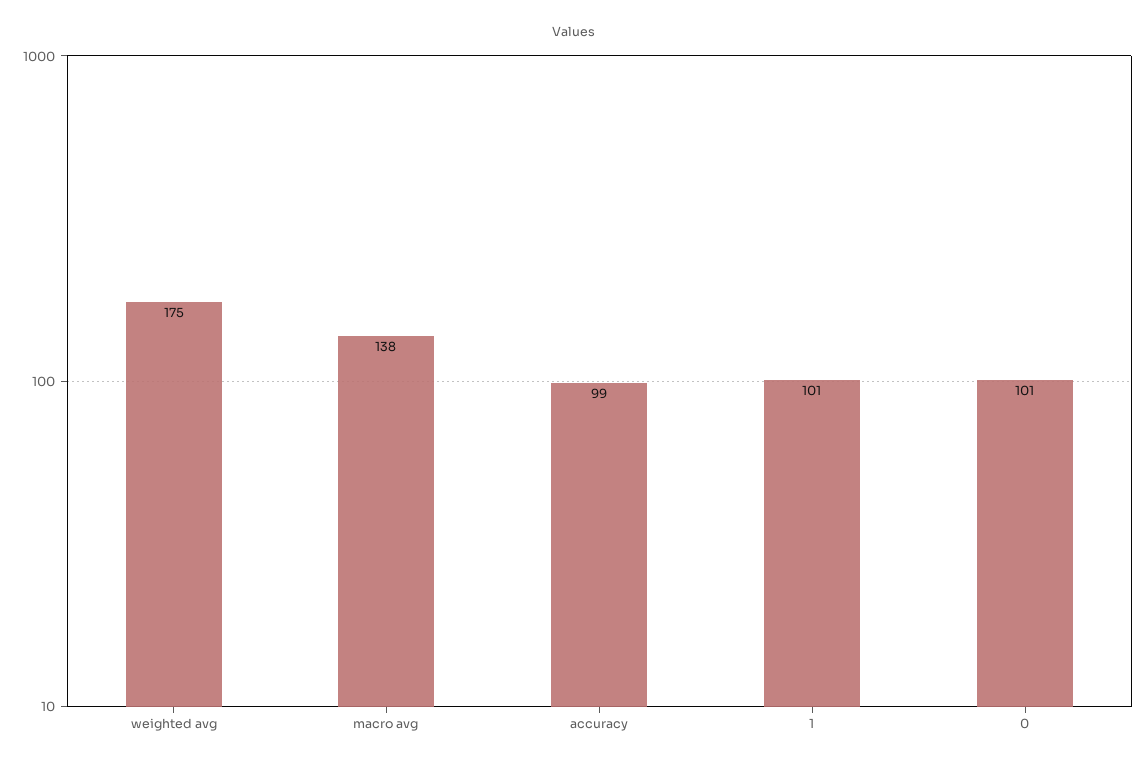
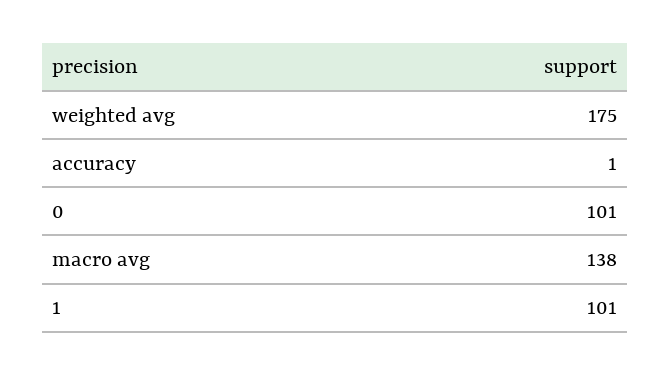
  {
    "weighted avg": 175,
    "macro avg": 138,
-   "accuracy": 99,
+   "accuracy": 1,
    "1": 101,
    "0": 101
  }

